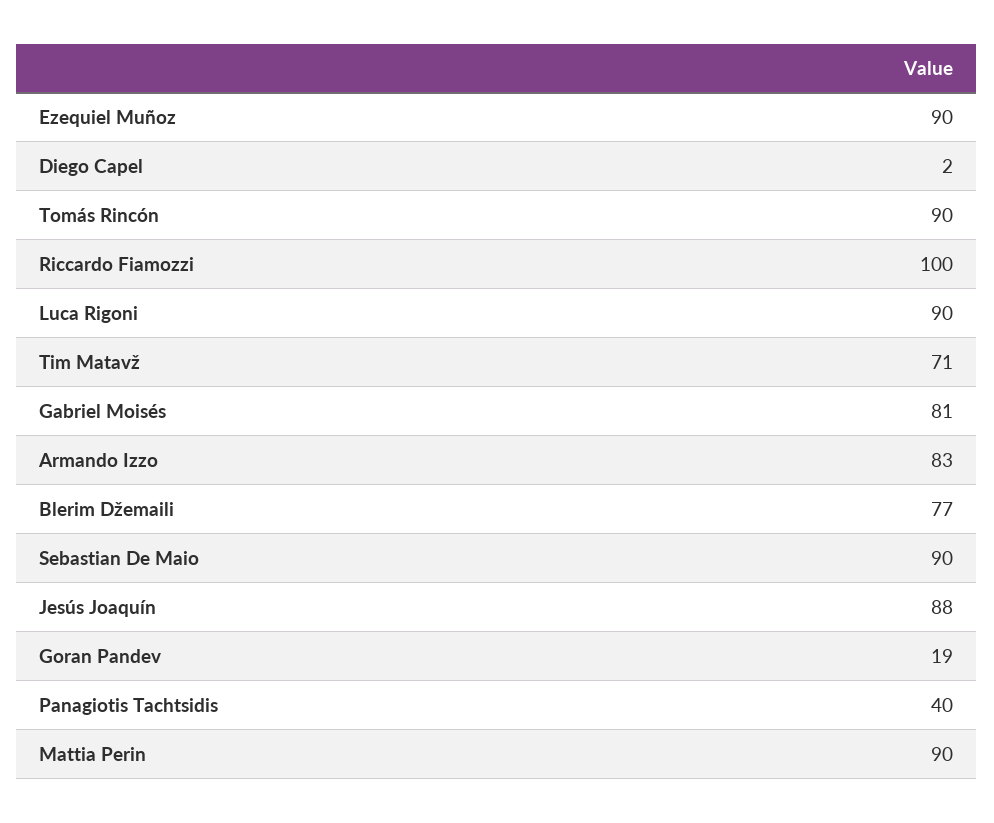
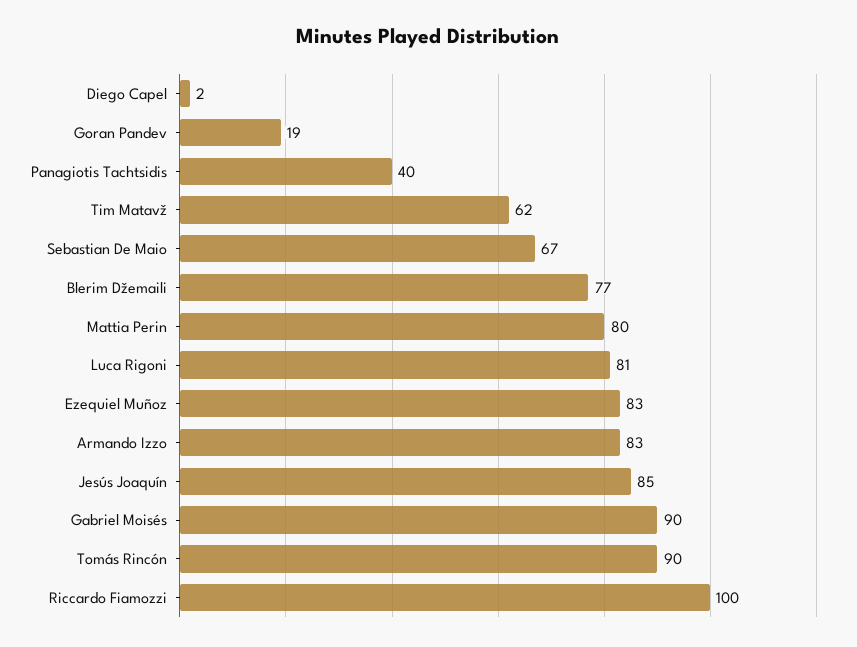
  {
-   "Ezequiel Muñoz": 90,
+   "Ezequiel Muñoz": 83,
    "Diego Capel": 2,
    "Tomás Rincón": 90,
    "Riccardo Fiamozzi": 100,
-   "Luca Rigoni": 90,
+   "Luca Rigoni": 81,
-   "Tim Matavž": 71,
+   "Tim Matavž": 62,
-   "Gabriel Moisés": 81,
+   "Gabriel Moisés": 90,
    "Armando Izzo": 83,
    "Blerim Džemaili": 77,
-   "Sebastian De Maio": 90,
+   "Sebastian De Maio": 67,
-   "Jesús Joaquín": 88,
+   "Jesús Joaquín": 85,
    "Goran Pandev": 19,
    "Panagiotis Tachtsidis": 40,
-   "Mattia Perin": 90
+   "Mattia Perin": 80
  }

